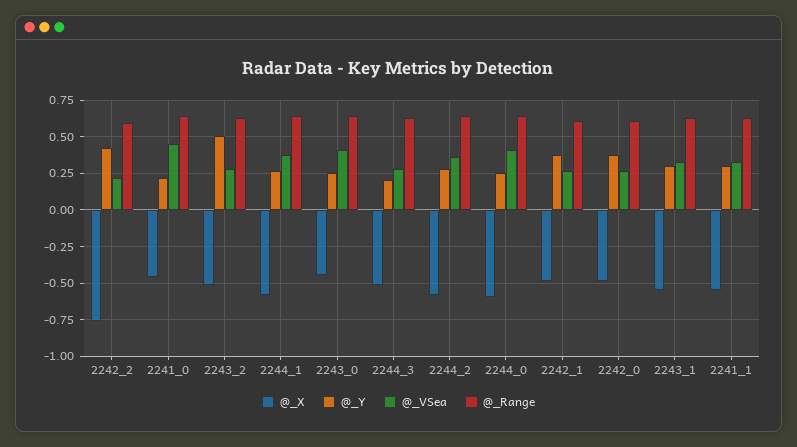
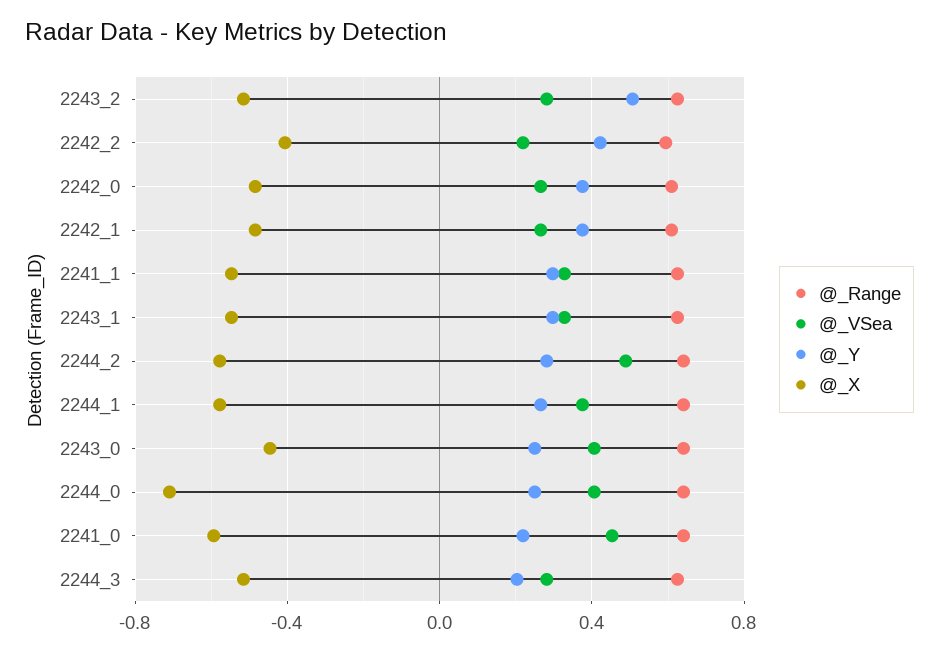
  {
    "@_X": {
-     "2242_2": -0.75,
+     "2242_2": -0.4,
-     "2241_0": -0.45,
+     "2241_0": -0.6,
      "2243_2": -0.5,
      "2244_1": -0.6,
      "2243_0": -0.45,
      "2244_3": -0.5,
      "2244_2": -0.6,
-     "2244_0": -0.6,
+     "2244_0": -0.7,
      "2242_1": -0.5,
      "2242_0": -0.5,
      "2243_1": -0.55,
      "2241_1": -0.55
    },
    "@_Y": {
      "2242_2": 0.4,
      "2241_0": 0.2,
      "2243_2": 0.5,
      "2244_1": 0.25,
      "2243_0": 0.25,
      "2244_3": 0.2,
      "2244_2": 0.3,
      "2244_0": 0.25,
      "2242_1": 0.4,
      "2242_0": 0.4,
      "2243_1": 0.3,
      "2241_1": 0.3
    },
    "@_VSea": {
      "2242_2": 0.2,
      "2241_0": 0.45,
      "2243_2": 0.3,
      "2244_1": 0.4,
      "2243_0": 0.4,
      "2244_3": 0.3,
-     "2244_2": 0.35,
+     "2244_2": 0.5,
      "2244_0": 0.4,
      "2242_1": 0.25,
      "2242_0": 0.25,
      "2243_1": 0.35,
      "2241_1": 0.35
    },
    "@_Range": {
      "2242_2": 0.6,
      "2241_0": 0.65,
      "2243_2": 0.65,
      "2244_1": 0.65,
      "2243_0": 0.65,
      "2244_3": 0.65,
      "2244_2": 0.65,
      "2244_0": 0.65,
      "2242_1": 0.6,
      "2242_0": 0.6,
      "2243_1": 0.65,
      "2241_1": 0.65
    }
  }

